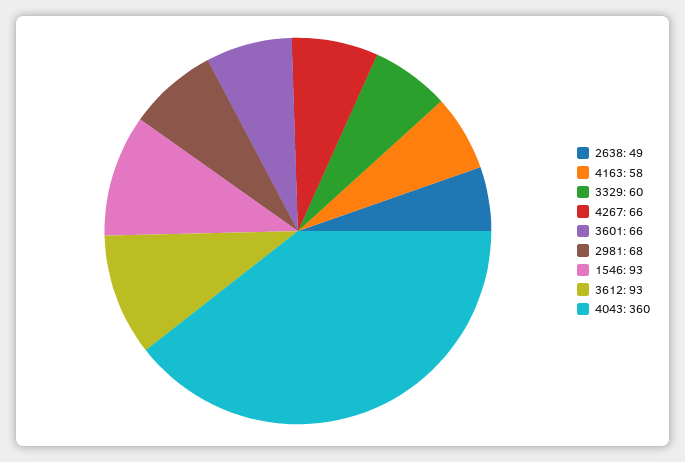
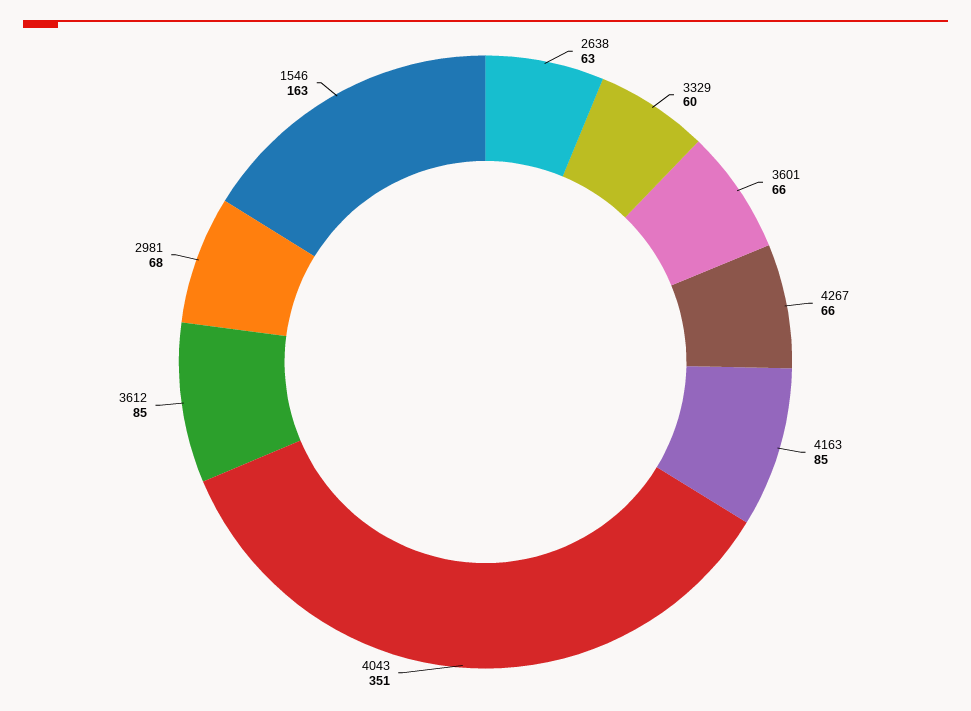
  {
-   "2638": 49,
+   "2638": 63,
-   "4163": 58,
+   "4163": 85,
    "3329": 60,
    "4267": 66,
    "3601": 66,
    "2981": 68,
-   "1546": 93,
+   "1546": 163,
-   "3612": 93,
+   "3612": 85,
-   "4043": 360
+   "4043": 351
  }

